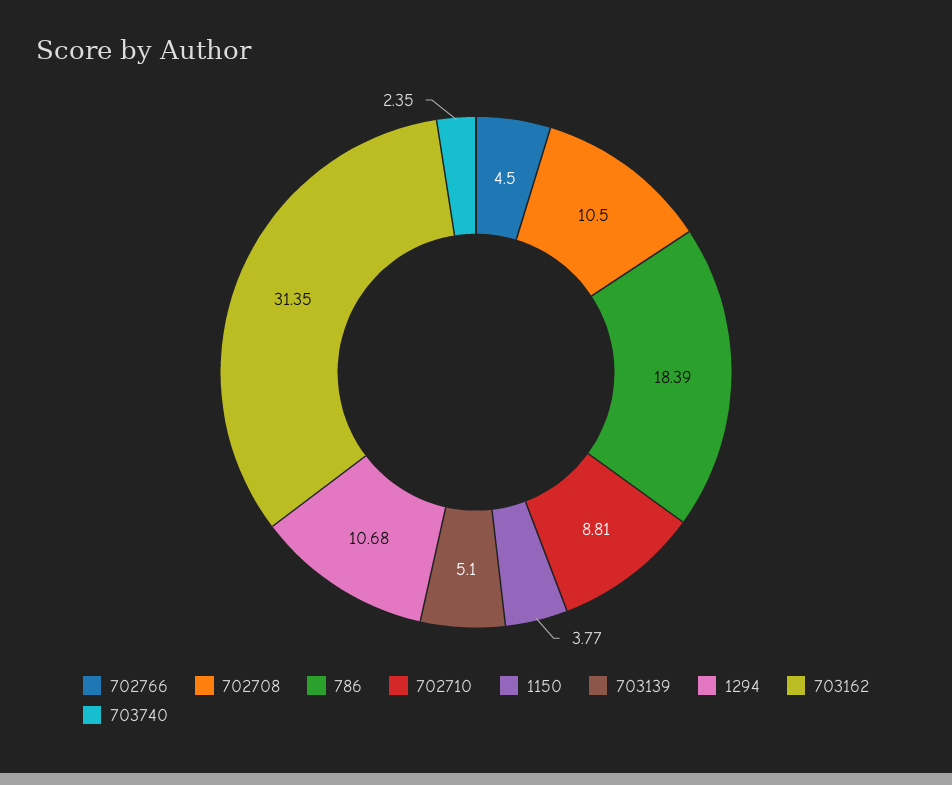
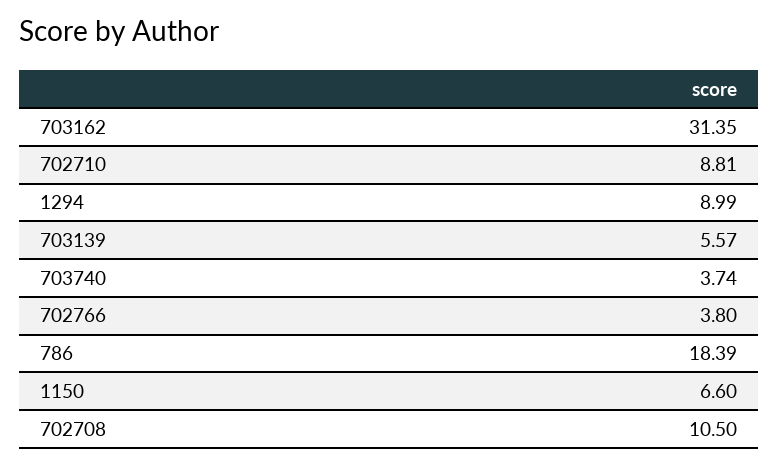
  {
-   "702766": 4.5,
+   "702766": 3.8,
    "702708": 10.5,
    "786": 18.39,
    "702710": 8.81,
-   "1150": 3.77,
+   "1150": 6.6,
-   "703139": 5.1,
+   "703139": 5.57,
-   "1294": 10.68,
+   "1294": 8.99,
    "703162": 31.35,
-   "703740": 2.35
+   "703740": 3.74
  }

